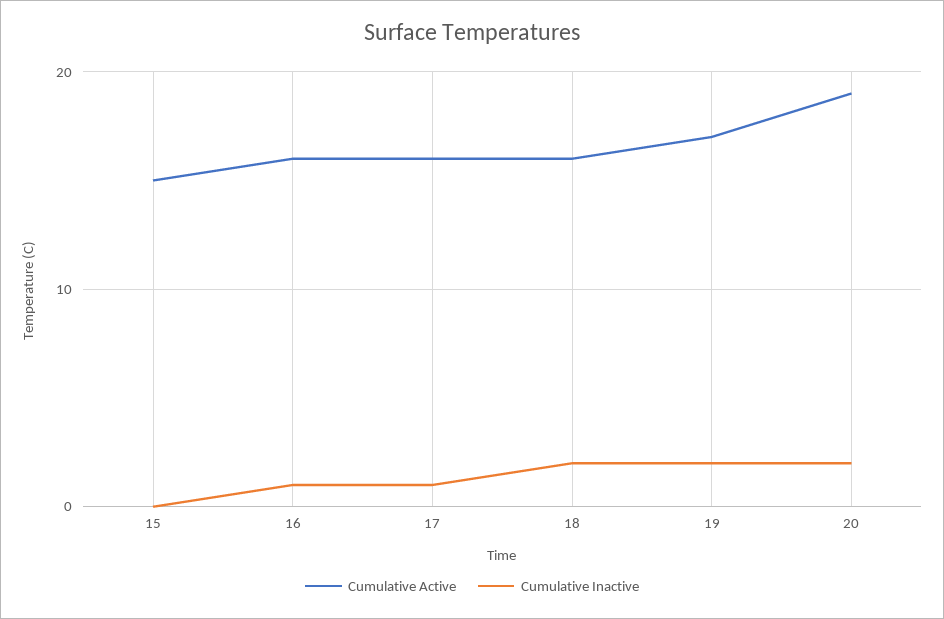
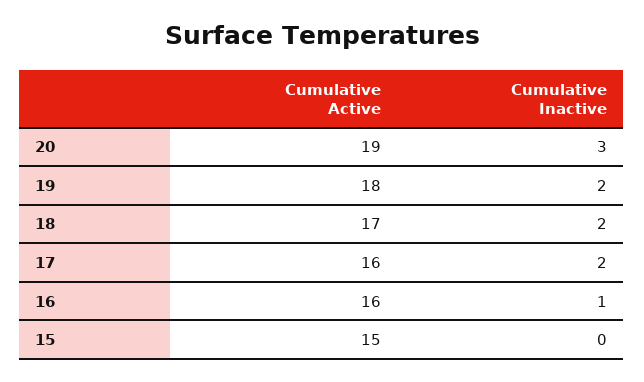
  {
    "Cumulative Active": {
      "15": 15,
      "16": 16,
      "17": 16,
-     "18": 16,
+     "18": 17,
-     "19": 17,
+     "19": 18,
      "20": 19
    },
    "Cumulative Inactive": {
      "15": 0,
      "16": 1,
-     "17": 1,
+     "17": 2,
      "18": 2,
      "19": 2,
-     "20": 2
+     "20": 3
    }
  }

